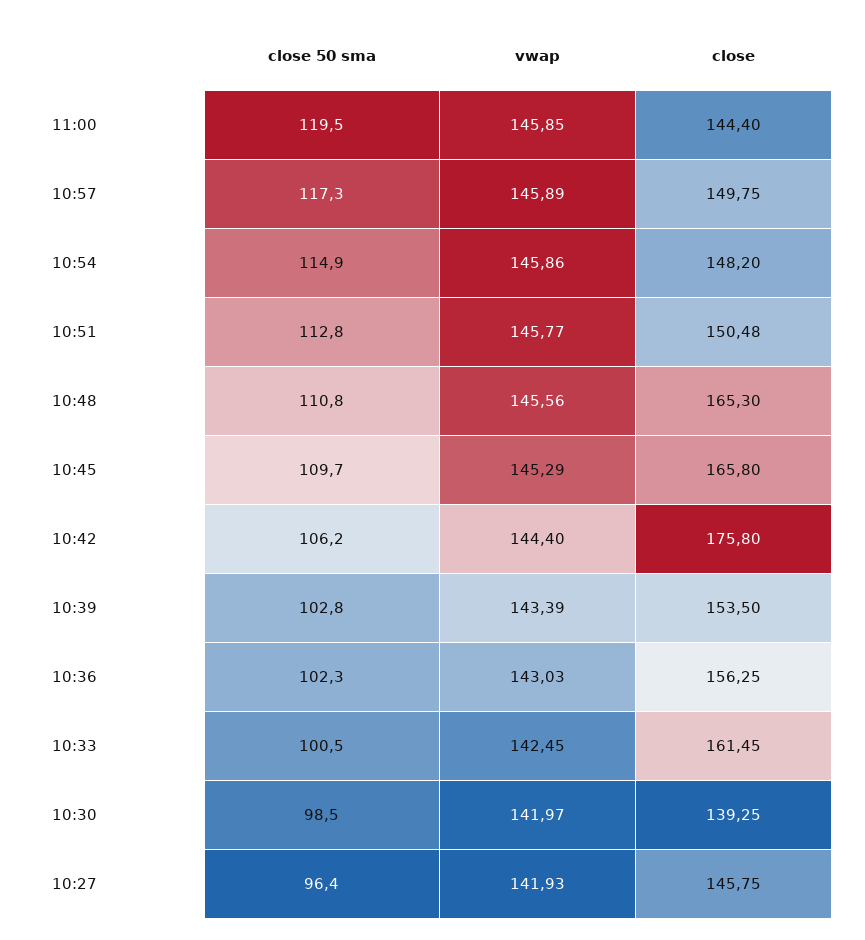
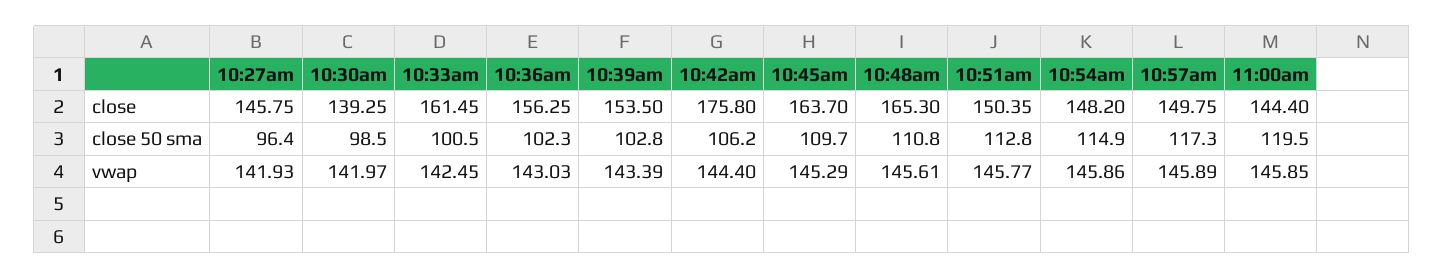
  {
    "close 50 sma": {
      "11:00": 119.5,
      "10:57": 117.3,
      "10:54": 114.9,
      "10:51": 112.8,
      "10:48": 110.8,
      "10:45": 109.7,
      "10:42": 106.2,
      "10:39": 102.8,
      "10:36": 102.3,
      "10:33": 100.5,
      "10:30": 98.5,
      "10:27": 96.4
    },
    "vwap": {
      "11:00": 145.85,
      "10:57": 145.89,
      "10:54": 145.86,
      "10:51": 145.77,
-     "10:48": 145.56,
+     "10:48": 145.61,
      "10:45": 145.29,
      "10:42": 144.4,
      "10:39": 143.39,
      "10:36": 143.03,
      "10:33": 142.45,
      "10:30": 141.97,
      "10:27": 141.93
    },
    "close": {
      "11:00": 144.4,
      "10:57": 149.75,
      "10:54": 148.2,
-     "10:51": 150.48,
+     "10:51": 150.35,
      "10:48": 165.3,
-     "10:45": 165.8,
+     "10:45": 163.7,
      "10:42": 175.8,
      "10:39": 153.5,
      "10:36": 156.25,
      "10:33": 161.45,
      "10:30": 139.25,
      "10:27": 145.75
    }
  }

